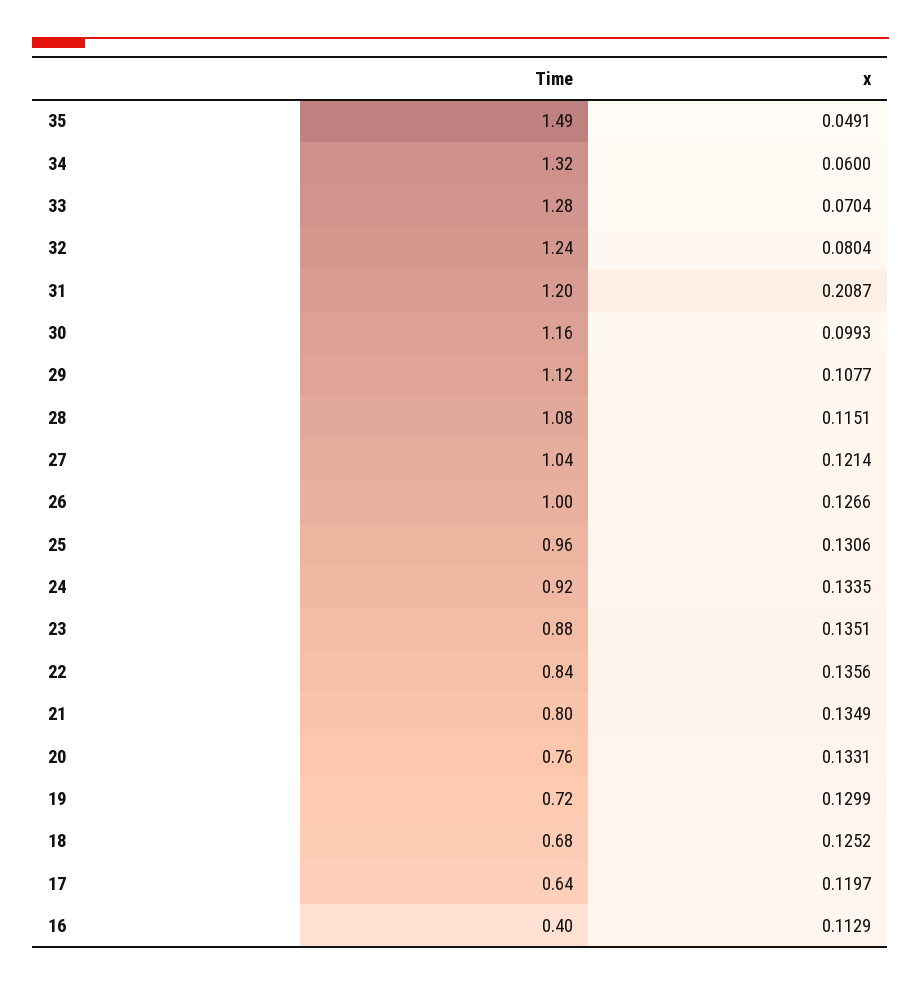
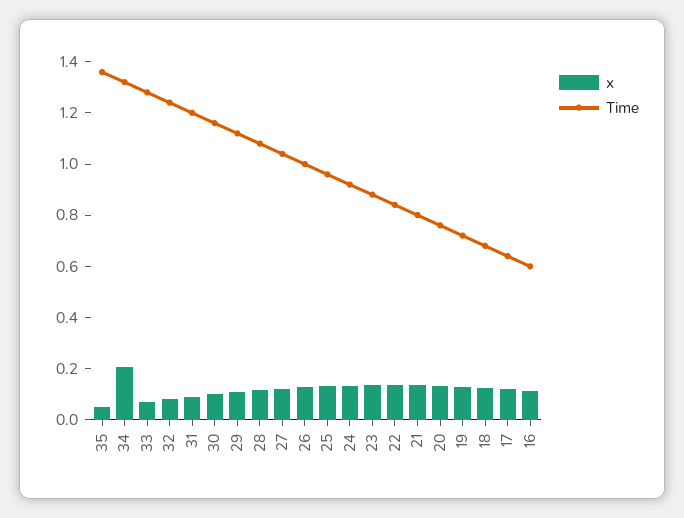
  {
    "Time": {
-     "35": 1.49,
+     "35": 1.35,
      "34": 1.32,
      "33": 1.28,
      "32": 1.24,
      "31": 1.2,
      "30": 1.16,
      "29": 1.12,
      "28": 1.08,
      "27": 1.04,
      "26": 1,
      "25": 0.96,
      "24": 0.92,
      "23": 0.88,
      "22": 0.84,
      "21": 0.8,
      "20": 0.76,
      "19": 0.72,
      "18": 0.68,
      "17": 0.64,
-     "16": 0.4
+     "16": 0.6
    },
    "x": {
      "35": 0.0491,
-     "34": 0.06,
+     "34": 0.2,
      "33": 0.0704,
      "32": 0.0804,
-     "31": 0.2087,
+     "31": 0.1,
      "30": 0.0993,
      "29": 0.1077,
      "28": 0.1151,
      "27": 0.1214,
      "26": 0.1266,
      "25": 0.1306,
      "24": 0.1335,
      "23": 0.1351,
      "22": 0.1356,
      "21": 0.1349,
      "20": 0.1331,
      "19": 0.1299,
      "18": 0.1252,
      "17": 0.1197,
      "16": 0.1129
    }
  }

